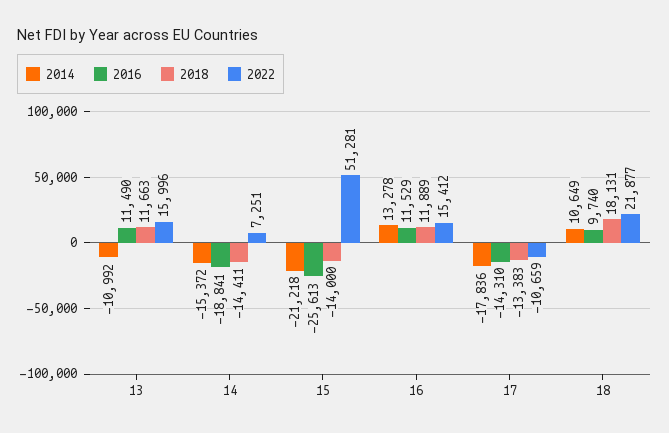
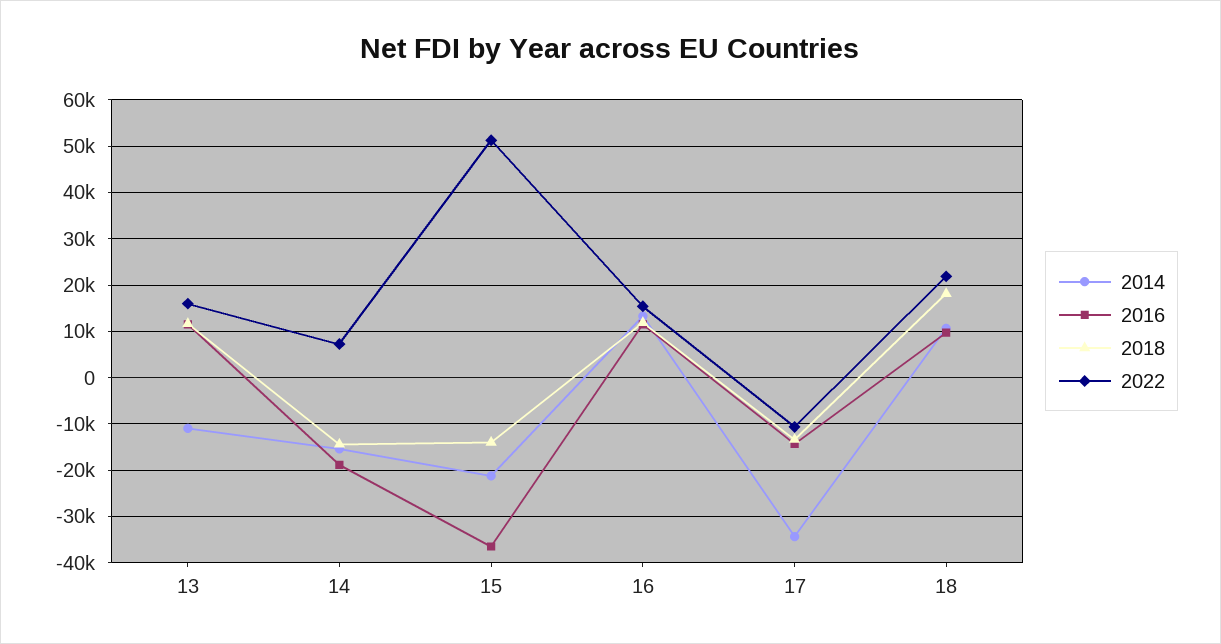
  {
    "2014": {
      "13": -10992,
      "14": -15372,
      "15": -21218,
      "16": 13278,
-     "17": -17836,
+     "17": -34000,
      "18": 10649
    },
    "2016": {
      "13": 11490,
      "14": -18841,
-     "15": -25613,
+     "15": -36000,
      "16": 11529,
      "17": -14310,
      "18": 9740
    },
    "2018": {
      "13": 11663,
      "14": -14411,
      "15": -14000,
      "16": 11889,
      "17": -13383,
      "18": 18131
    },
    "2022": {
      "13": 15996,
      "14": 7251,
      "15": 51281,
      "16": 15412,
      "17": -10659,
      "18": 21877
    }
  }

